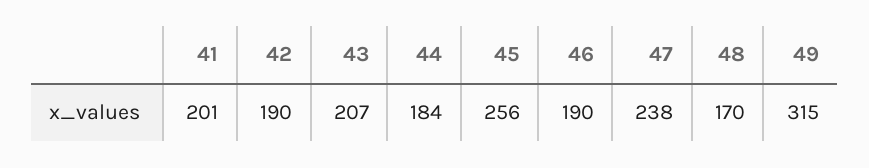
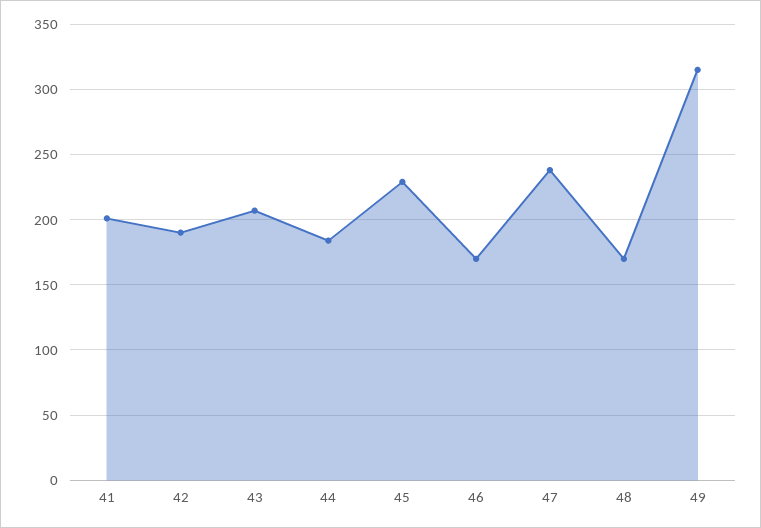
  {
    "41": 201,
    "42": 190,
    "43": 207,
    "44": 184,
-   "45": 256,
+   "45": 230,
-   "46": 190,
+   "46": 170,
    "47": 238,
    "48": 170,
    "49": 315
  }

